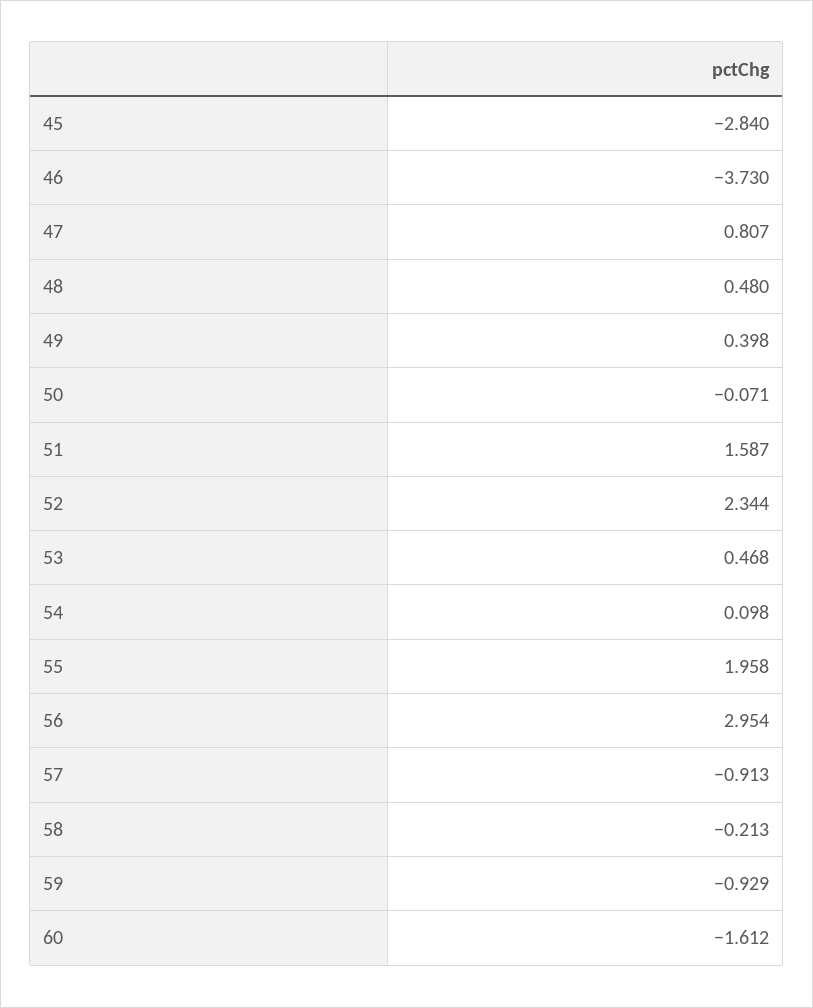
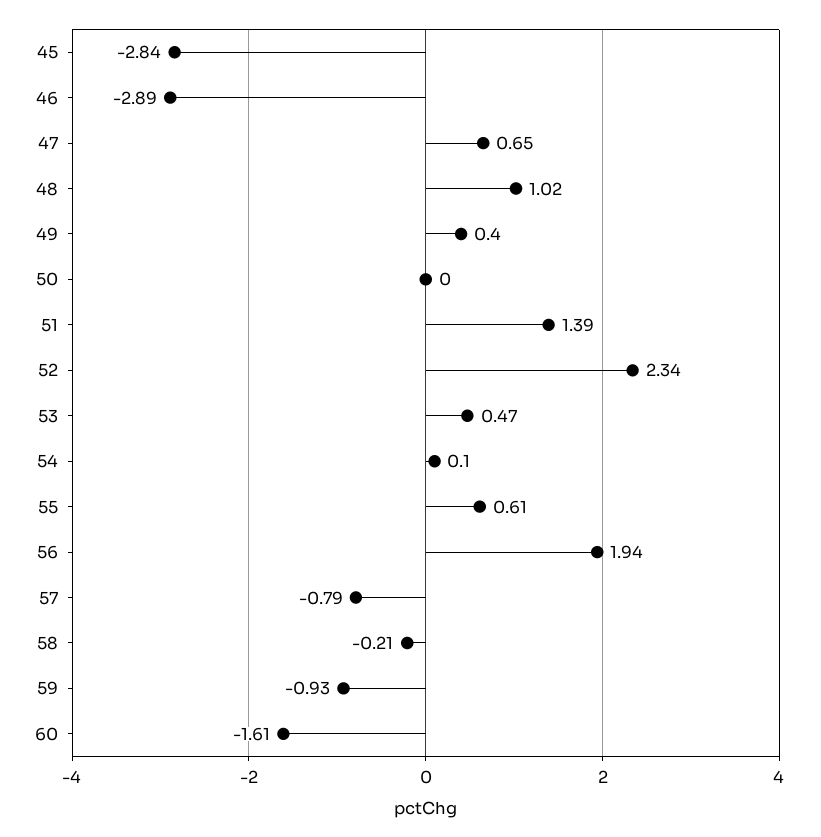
  {
    "45": -2.84,
-   "46": -3.73,
+   "46": -2.89,
-   "47": 0.807,
+   "47": 0.65,
-   "48": 0.48,
+   "48": 1.02,
    "49": 0.398,
-   "50": -0.071,
+   "50": 0,
-   "51": 1.587,
+   "51": 1.39,
    "52": 2.344,
    "53": 0.468,
    "54": 0.098,
-   "55": 1.958,
+   "55": 0.61,
-   "56": 2.954,
+   "56": 1.94,
-   "57": -0.913,
+   "57": -0.79,
    "58": -0.213,
    "59": -0.929,
    "60": -1.612
  }

